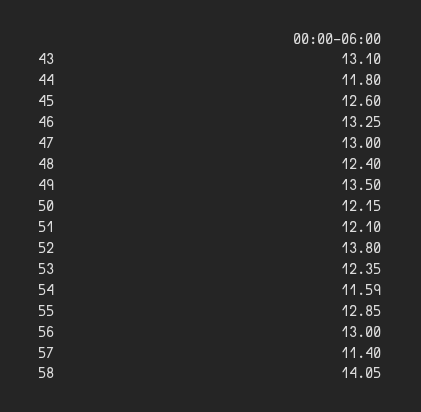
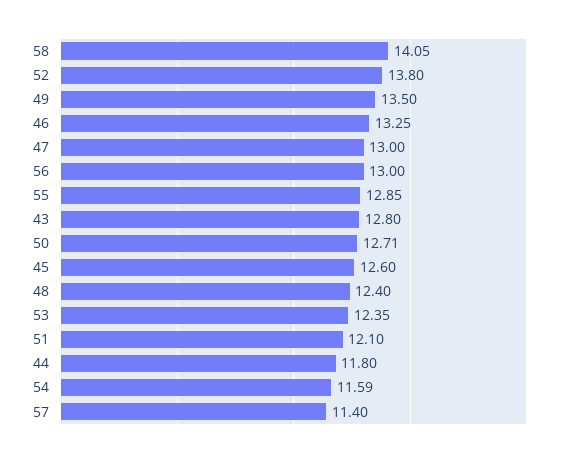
  {
-   "43": 13.1,
+   "43": 12.8,
    "44": 11.8,
    "45": 12.6,
    "46": 13.25,
    "47": 13,
    "48": 12.4,
    "49": 13.5,
-   "50": 12.15,
+   "50": 12.71,
    "51": 12.1,
    "52": 13.8,
    "53": 12.35,
    "54": 11.59,
    "55": 12.85,
    "56": 13,
    "57": 11.4,
    "58": 14.05
  }

